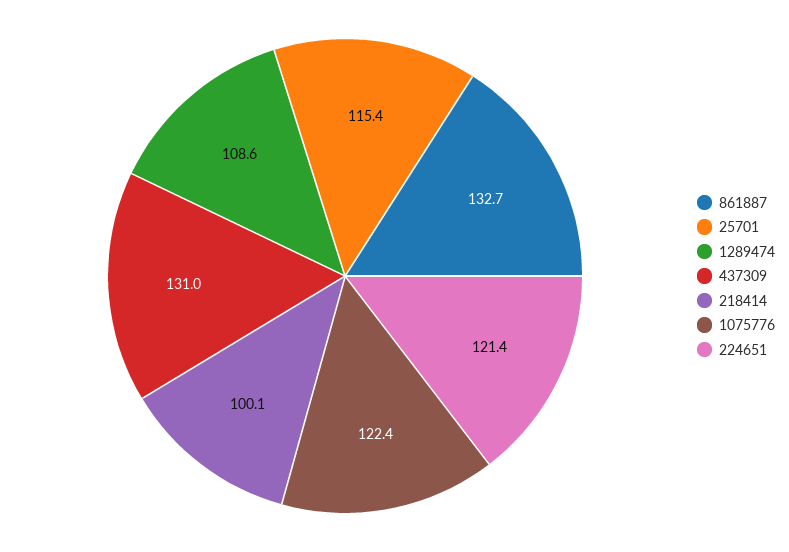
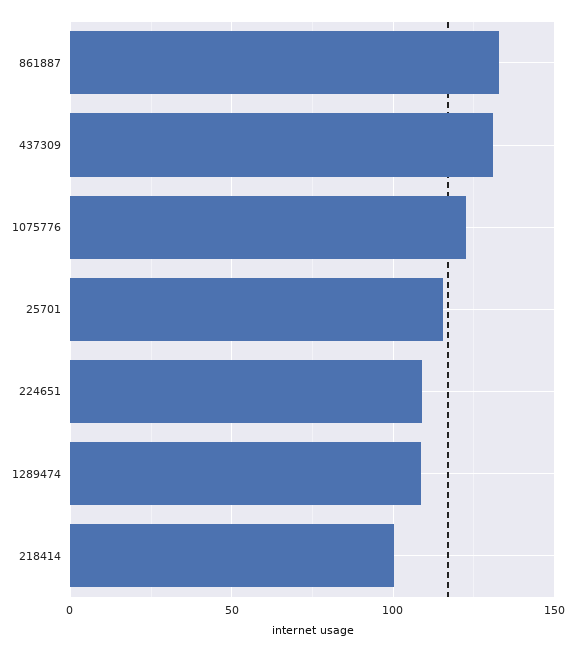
  {
    "861887": 132.7,
    "25701": 115.4,
    "1289474": 108.6,
    "437309": 131,
    "218414": 100.1,
    "1075776": 122.4,
-   "224651": 121.4
+   "224651": 110
  }

